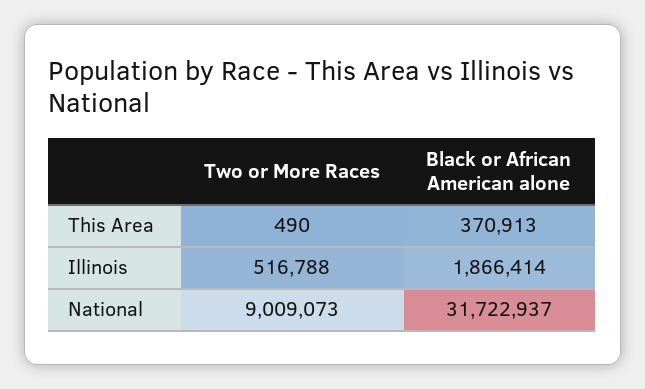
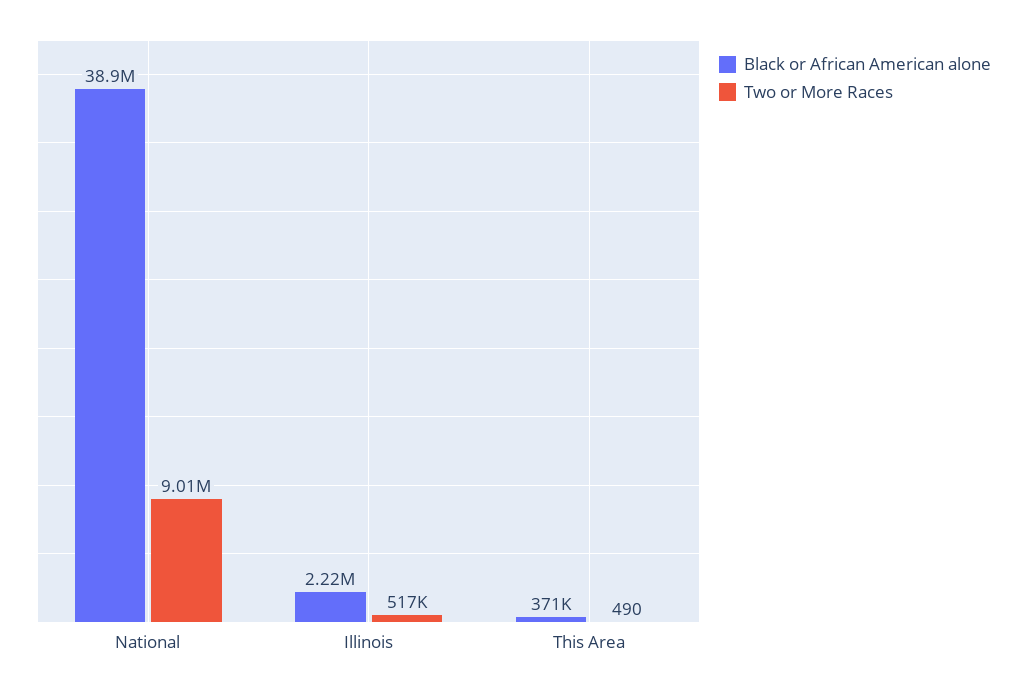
  {
    "Two or More Races": {
      "This Area": 490,
      "Illinois": 516788,
      "National": 9009073
    },
    "Black or African American alone": {
      "This Area": 370913,
-     "Illinois": 1866414,
+     "Illinois": 2220000,
-     "National": 31722937
+     "National": 38900000
    }
  }

